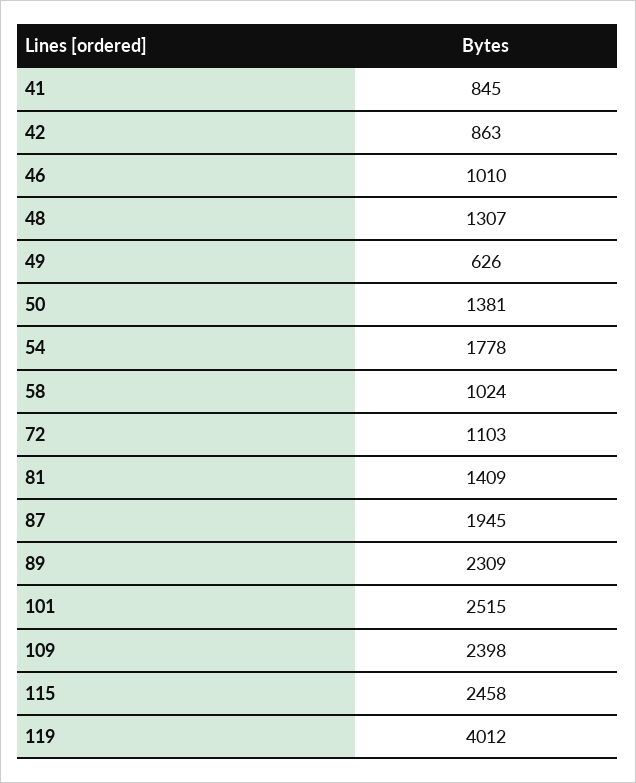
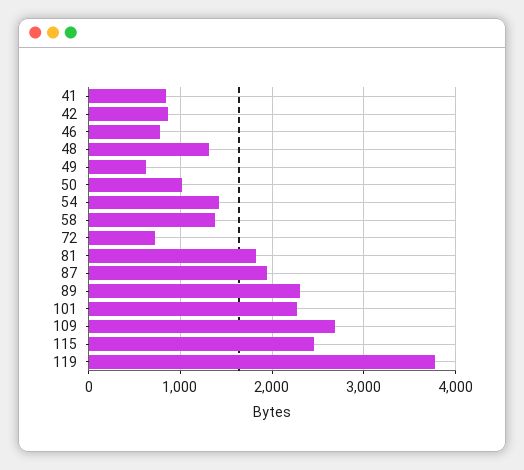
  {
    "41": 845,
    "42": 863,
-   "46": 1010,
+   "46": 800,
    "48": 1307,
    "49": 626,
-   "50": 1381,
+   "50": 1000,
-   "54": 1778,
+   "54": 1400,
-   "58": 1024,
+   "58": 1400,
-   "72": 1103,
+   "72": 700,
-   "81": 1409,
+   "81": 1800,
    "87": 1945,
    "89": 2309,
-   "101": 2515,
+   "101": 2300,
-   "109": 2398,
+   "109": 2700,
    "115": 2458,
-   "119": 4012
+   "119": 3800
  }

